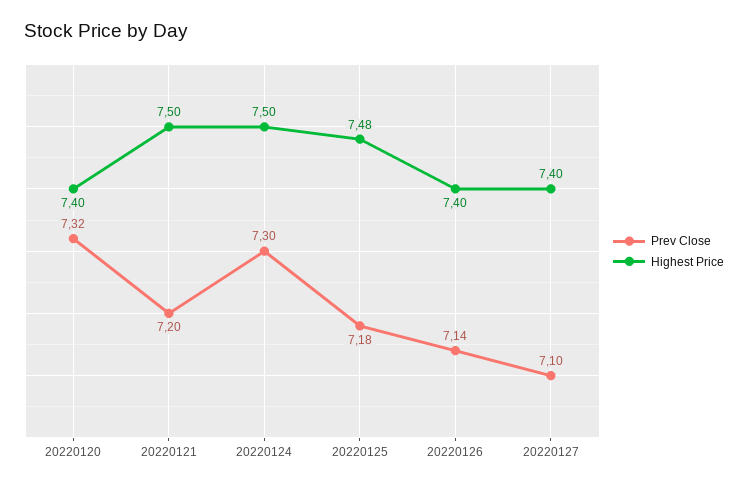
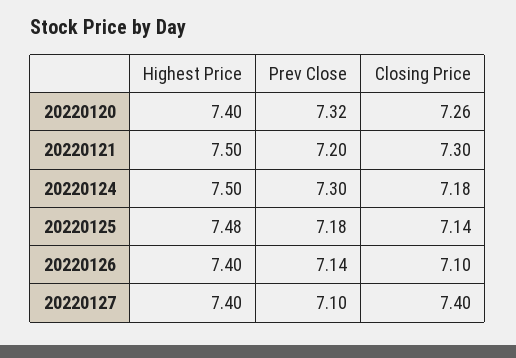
  {
    "Prev Close": {
      "20220120": 7.32,
      "20220121": 7.2,
      "20220124": 7.3,
      "20220125": 7.18,
      "20220126": 7.14,
      "20220127": 7.1
    },
    "Highest Price": {
      "20220120": 7.4,
      "20220121": 7.5,
      "20220124": 7.5,
      "20220125": 7.48,
      "20220126": 7.4,
      "20220127": 7.4
-   }
+   },
+   "Closing Price": {
+     "20220120": 7.26,
+     "20220121": 7.3,
+     "20220124": 7.18,
+     "20220125": 7.14,
+     "20220126": 7.1,
+     "20220127": 7.4
+   }
  }

